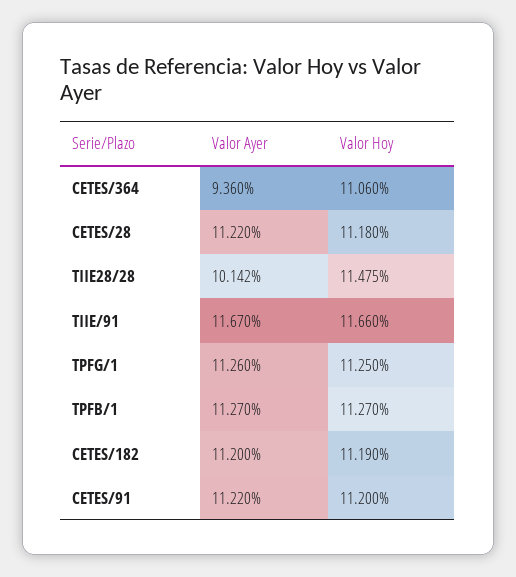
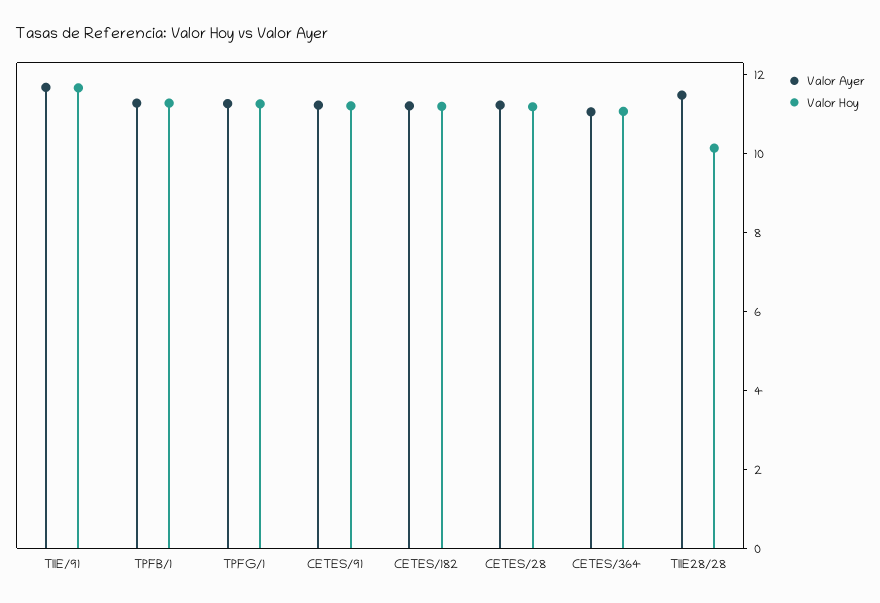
  {
    "Valor Ayer": {
-     "CETES/364": 9.36,
+     "CETES/364": 11,
      "CETES/28": 11.22,
-     "TIIE28/28": 10.142,
+     "TIIE28/28": 11.5,
      "TIIE/91": 11.67,
      "TPFG/1": 11.26,
      "TPFB/1": 11.27,
      "CETES/182": 11.2,
      "CETES/91": 11.22
    },
    "Valor Hoy": {
      "CETES/364": 11.06,
      "CETES/28": 11.18,
-     "TIIE28/28": 11.475,
+     "TIIE28/28": 10,
      "TIIE/91": 11.66,
      "TPFG/1": 11.25,
      "TPFB/1": 11.27,
      "CETES/182": 11.19,
      "CETES/91": 11.2
    }
  }

